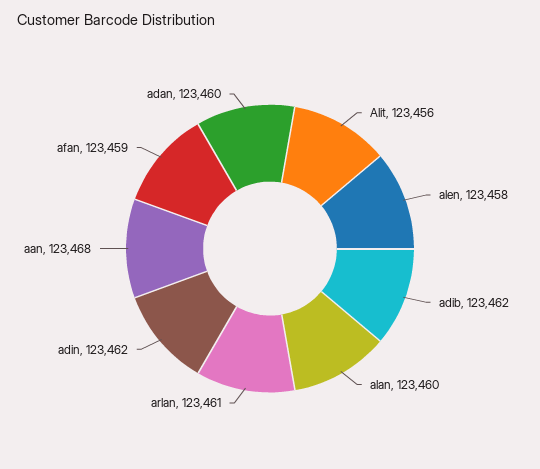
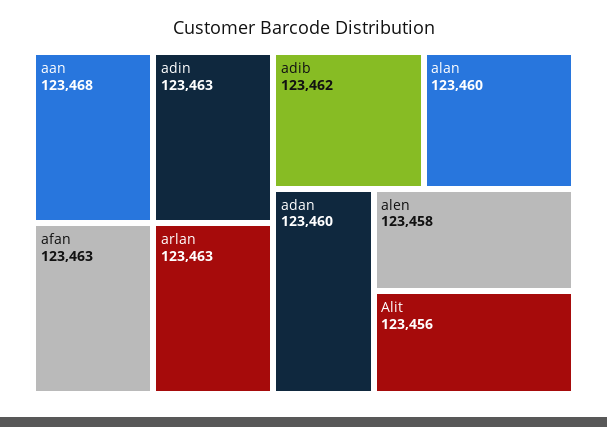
  {
    "Alit": 123456,
    "alen": 123458,
    "adib": 123462,
    "alan": 123460,
-   "arlan": 123461,
+   "arlan": 123463,
-   "adin": 123462,
+   "adin": 123463,
    "aan": 123468,
-   "afan": 123459,
+   "afan": 123463,
    "adan": 123460
  }

